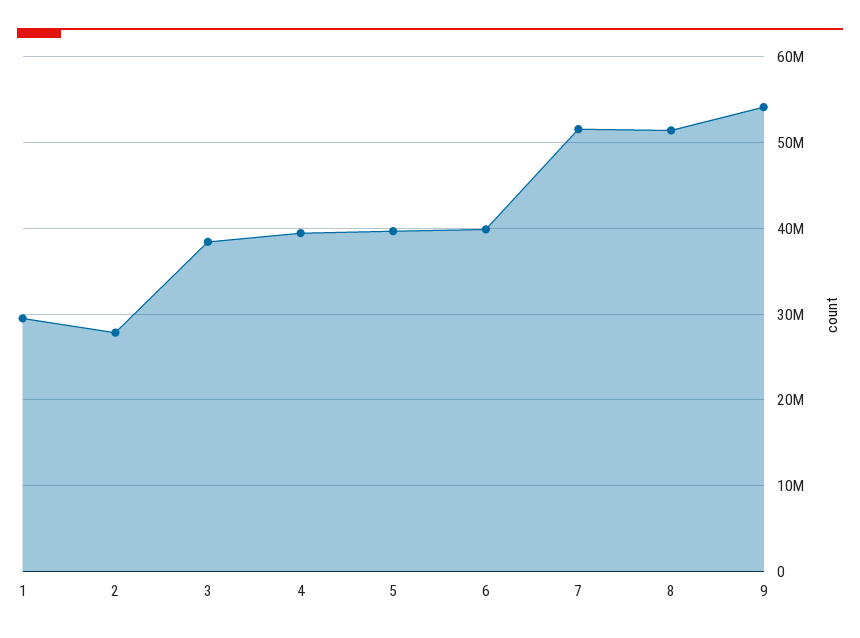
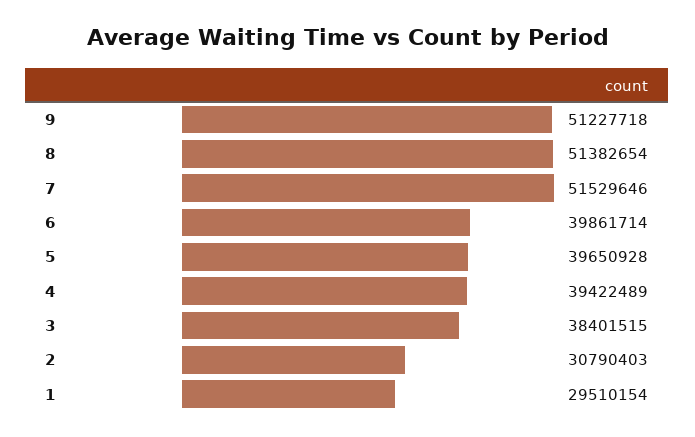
  {
    "1": 29510154,
-   "2": 28000000,
+   "2": 30790403,
    "3": 38401515,
    "4": 39422489,
    "5": 39650928,
    "6": 39861714,
    "7": 51529646,
    "8": 51382654,
-   "9": 54000000
+   "9": 51227718
  }

